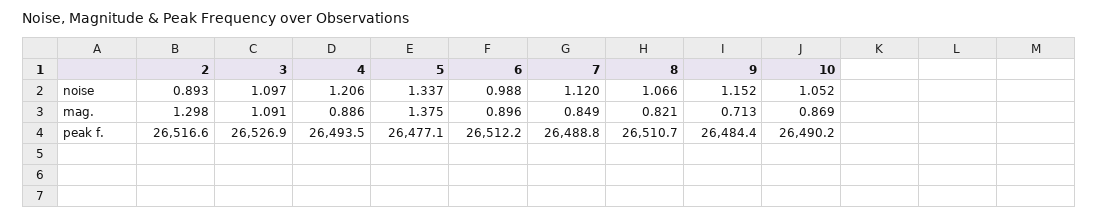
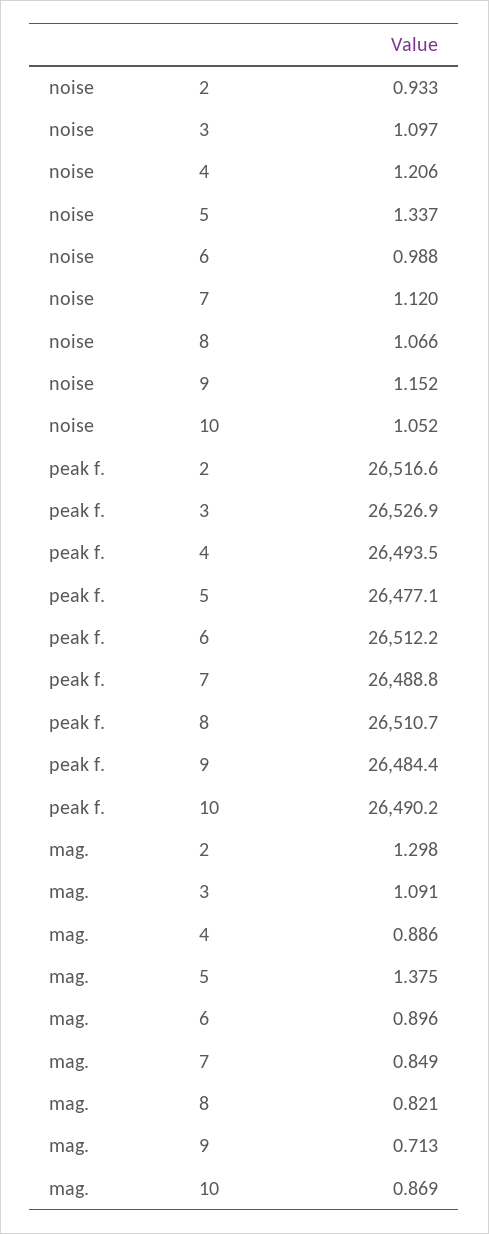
  {
    "2": {
-     "noise": 0.893,
+     "noise": 0.933,
      "mag.": 1.298,
      "peak f.": 26516.6
    },
    "3": {
      "noise": 1.097,
      "mag.": 1.091,
      "peak f.": 26526.9
    },
    "4": {
      "noise": 1.206,
      "mag.": 0.886,
      "peak f.": 26493.5
    },
    "5": {
      "noise": 1.337,
      "mag.": 1.375,
      "peak f.": 26477.1
    },
    "6": {
      "noise": 0.988,
      "mag.": 0.896,
      "peak f.": 26512.2
    },
    "7": {
      "noise": 1.12,
      "mag.": 0.849,
      "peak f.": 26488.8
    },
    "8": {
      "noise": 1.066,
      "mag.": 0.821,
      "peak f.": 26510.7
    },
    "9": {
      "noise": 1.152,
      "mag.": 0.713,
      "peak f.": 26484.4
    },
    "10": {
      "noise": 1.052,
      "mag.": 0.869,
      "peak f.": 26490.2
    }
  }

